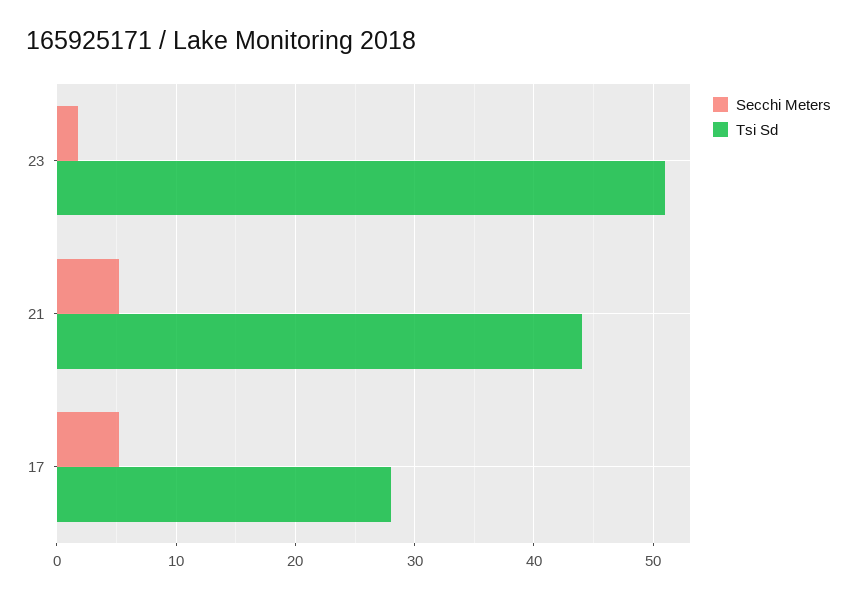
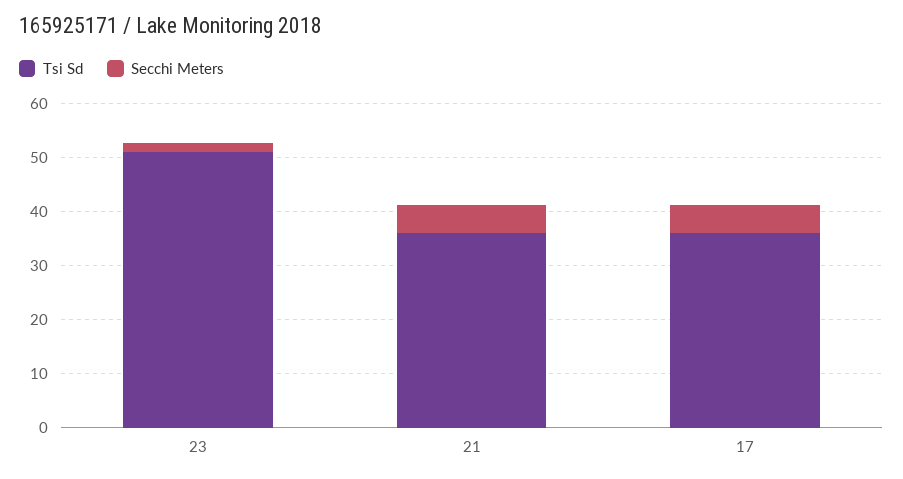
  {
    "Secchi Meters": {
      "23": 2,
      "21": 5,
      "17": 5
    },
    "Tsi Sd": {
      "23": 51,
-     "21": 44,
+     "21": 36,
-     "17": 28
+     "17": 36
    }
  }

